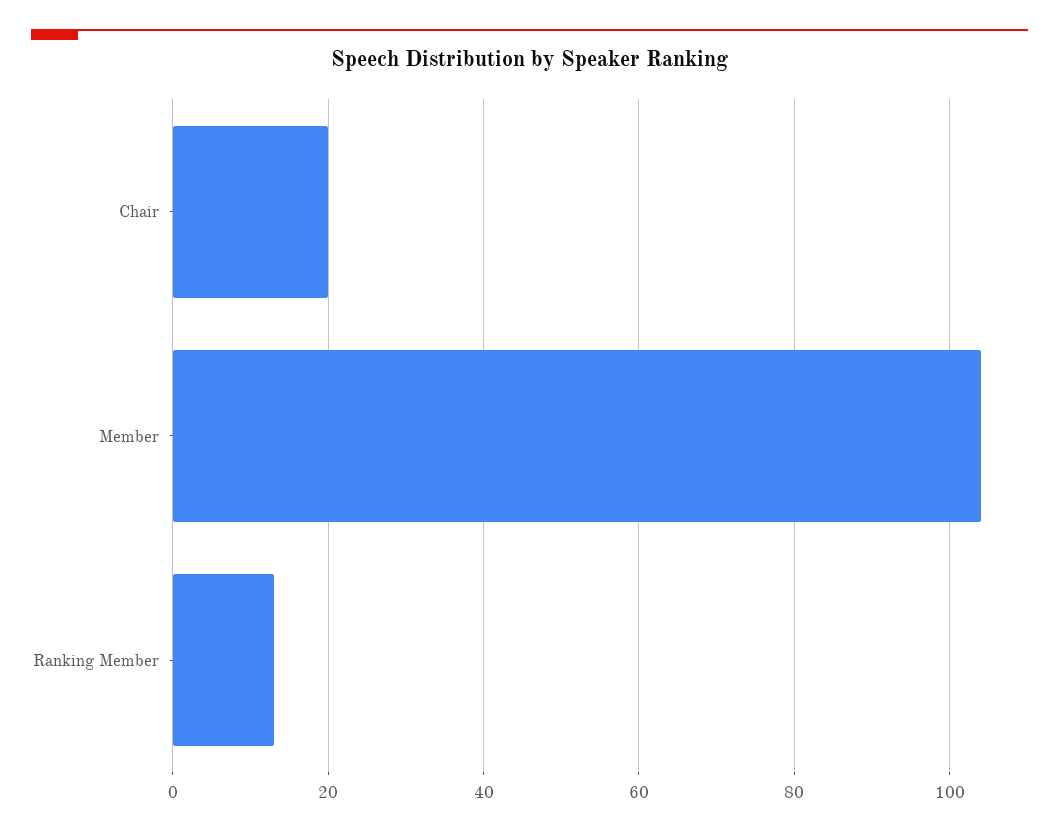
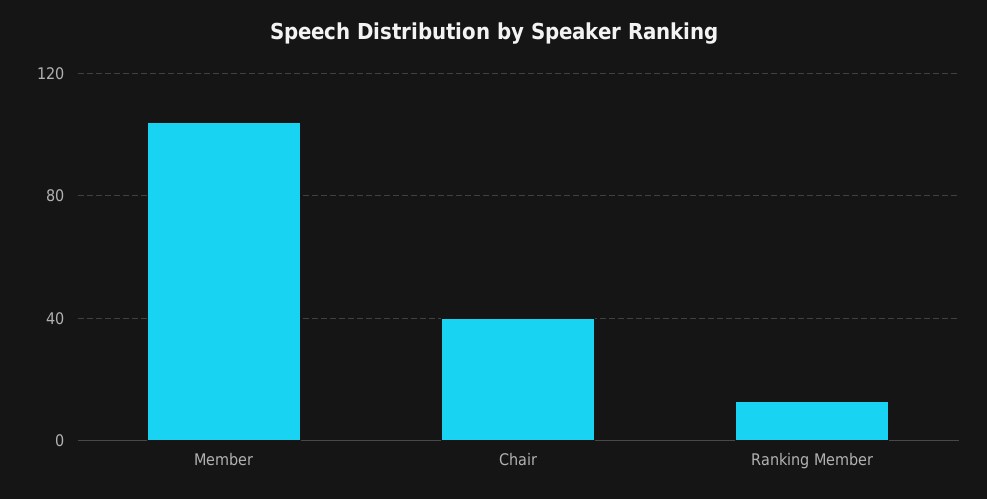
  {
-   "Chair": 20,
+   "Chair": 40,
    "Member": 105,
    "Ranking Member": 15
  }

